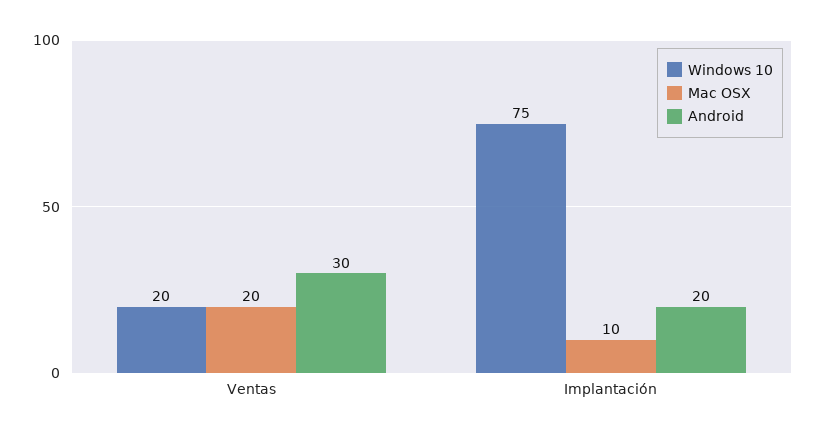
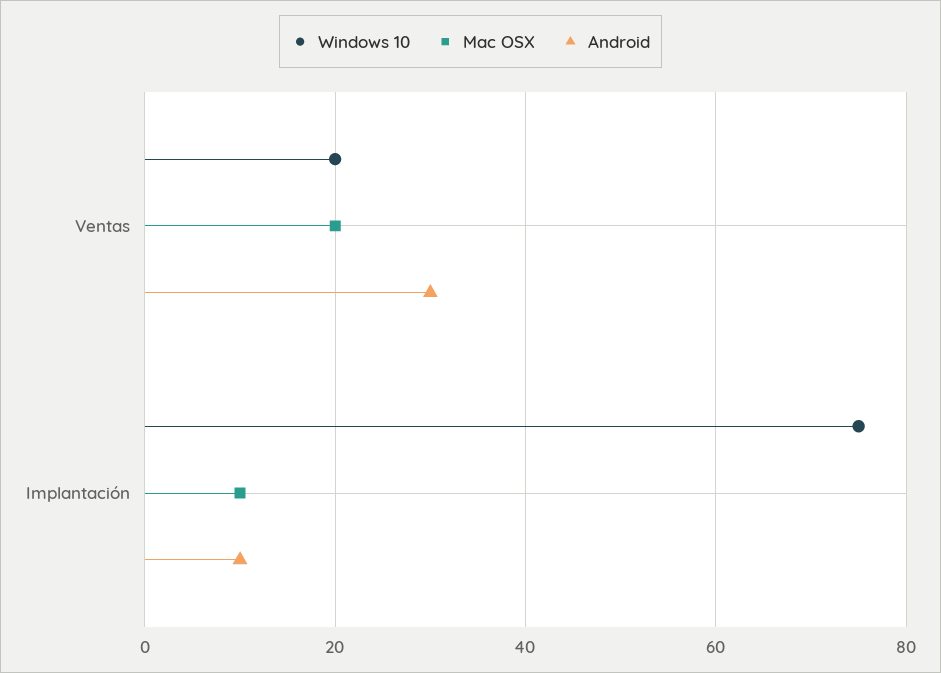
  {
    "Windows 10": {
      "Ventas": 20,
      "Implantación": 75
    },
    "Mac OSX": {
      "Ventas": 20,
      "Implantación": 10
    },
    "Android": {
      "Ventas": 30,
-     "Implantación": 20
+     "Implantación": 10
    }
  }

